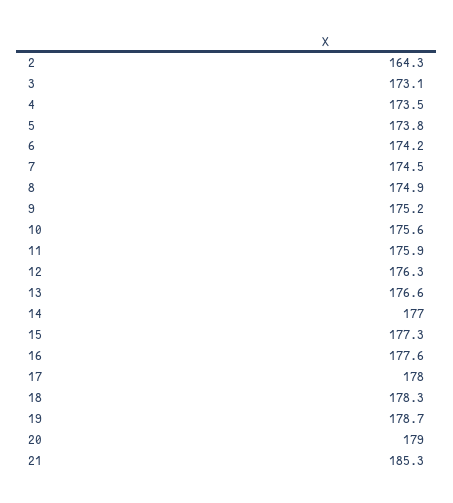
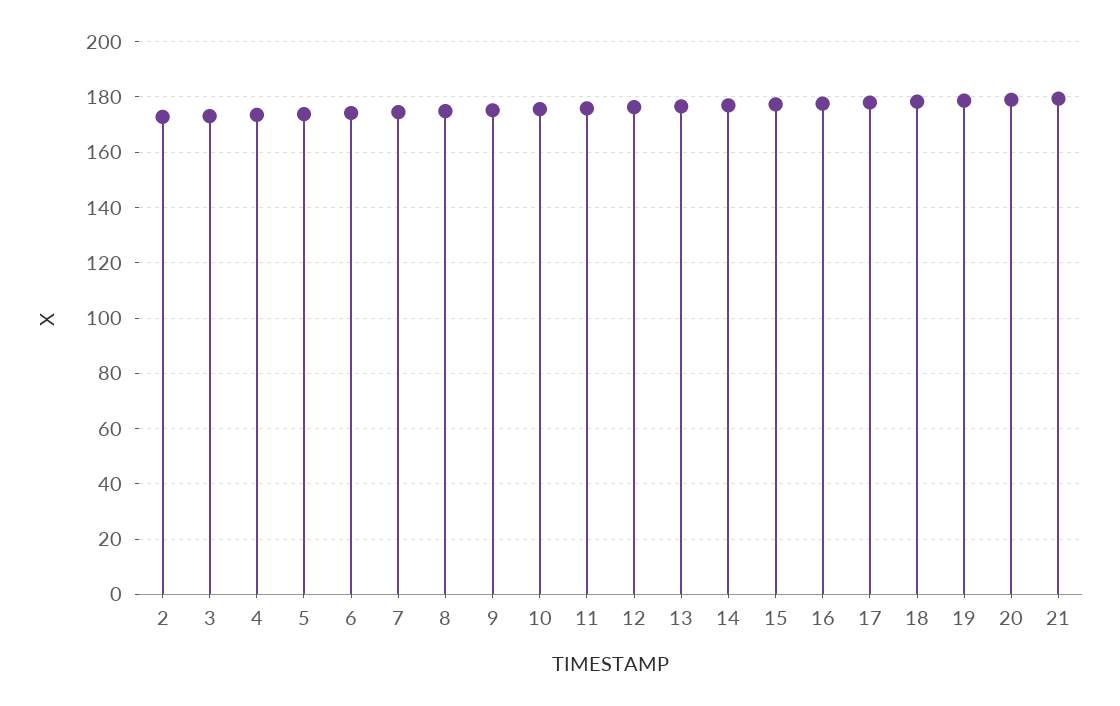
  {
-   "2": 164.3,
+   "2": 172.5,
    "3": 173.1,
    "4": 173.5,
    "5": 173.8,
    "6": 174.2,
    "7": 174.5,
    "8": 174.9,
    "9": 175.2,
    "10": 175.6,
    "11": 175.9,
    "12": 176.3,
    "13": 176.6,
    "14": 177,
    "15": 177.3,
    "16": 177.6,
    "17": 178,
    "18": 178.3,
    "19": 178.7,
    "20": 179,
-   "21": 185.3
+   "21": 180
  }

